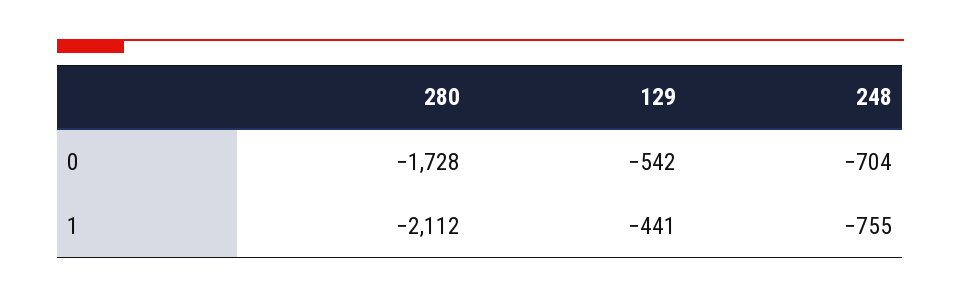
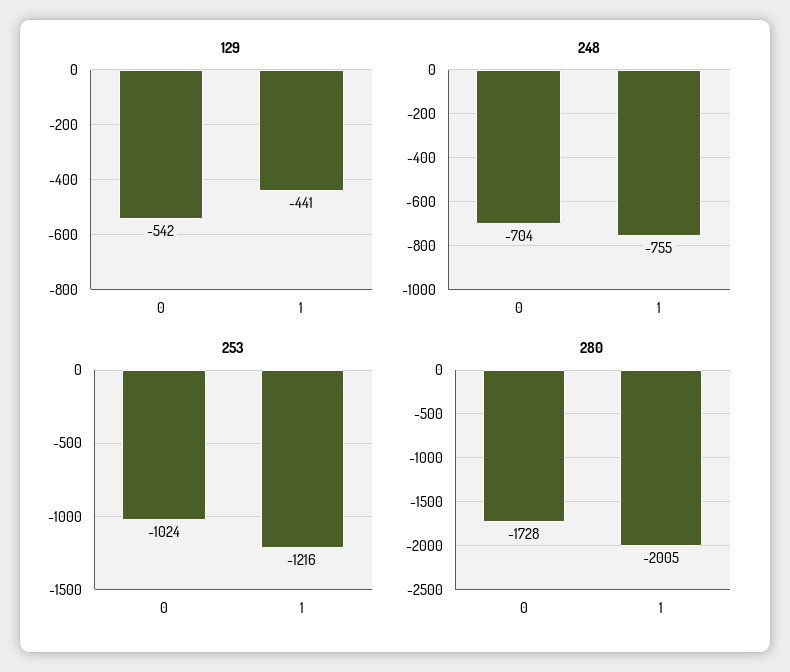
  {
    "280": {
      "0": -1728,
-     "1": -2112
+     "1": -2005
    },
    "129": {
      "0": -542,
      "1": -441
    },
    "248": {
      "0": -704,
      "1": -755
-   }
+   },
+   "253": {
+     "0": -1024,
+     "1": -1216
+   }
  }

